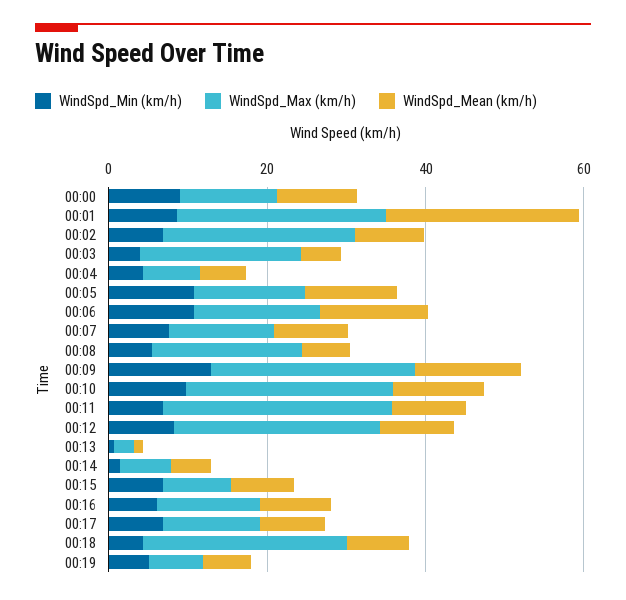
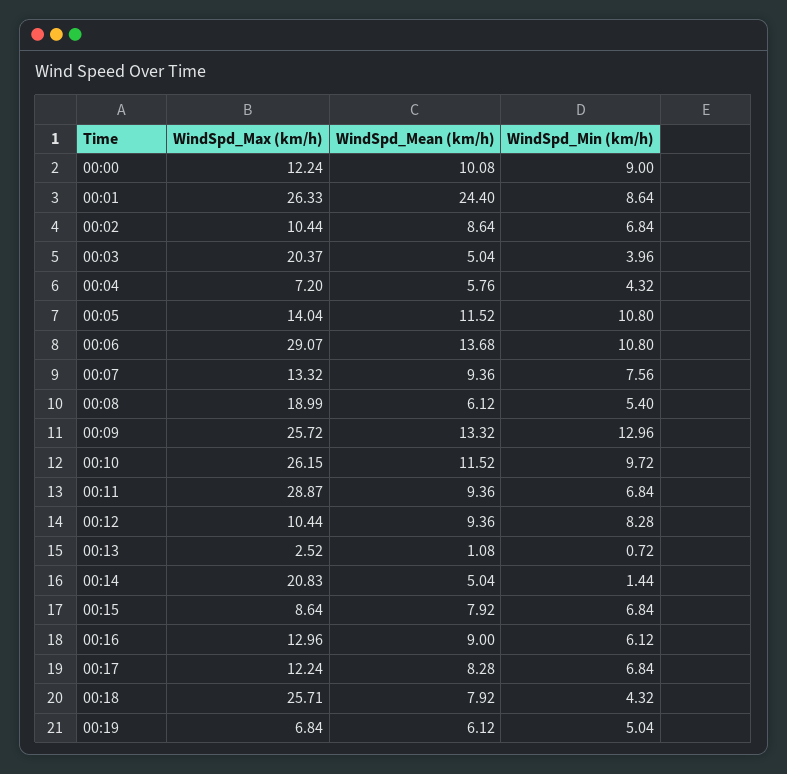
  {
    "WindSpd_Min (km/h)": {
      "00:00": 9,
      "00:01": 8.64,
      "00:02": 6.84,
      "00:03": 3.96,
      "00:04": 4.32,
      "00:05": 10.8,
      "00:06": 10.8,
      "00:07": 7.56,
      "00:08": 5.4,
      "00:09": 12.96,
      "00:10": 9.72,
      "00:11": 6.84,
      "00:12": 8.28,
      "00:13": 0.72,
      "00:14": 1.44,
      "00:15": 6.84,
      "00:16": 6.12,
      "00:17": 6.84,
      "00:18": 4.32,
      "00:19": 5.04
    },
    "WindSpd_Max (km/h)": {
      "00:00": 12.24,
      "00:01": 26.33,
-     "00:02": 25,
+     "00:02": 10.44,
      "00:03": 20.37,
      "00:04": 7.2,
      "00:05": 14.04,
-     "00:06": 15,
+     "00:06": 29.07,
      "00:07": 13.32,
      "00:08": 18.99,
      "00:09": 25.72,
      "00:10": 26.15,
      "00:11": 28.87,
-     "00:12": 25,
+     "00:12": 10.44,
      "00:13": 2.52,
-     "00:14": 5,
+     "00:14": 20.83,
      "00:15": 8.64,
      "00:16": 12.96,
      "00:17": 12.24,
      "00:18": 25.71,
      "00:19": 6.84
    },
    "WindSpd_Mean (km/h)": {
      "00:00": 10.08,
      "00:01": 24.4,
      "00:02": 8.64,
      "00:03": 5.04,
      "00:04": 5.76,
      "00:05": 11.52,
      "00:06": 13.68,
      "00:07": 9.36,
      "00:08": 6.12,
      "00:09": 13.32,
      "00:10": 11.52,
      "00:11": 9.36,
      "00:12": 9.36,
      "00:13": 1.08,
      "00:14": 5.04,
      "00:15": 7.92,
      "00:16": 9,
      "00:17": 8.28,
      "00:18": 7.92,
      "00:19": 6.12
    }
  }

